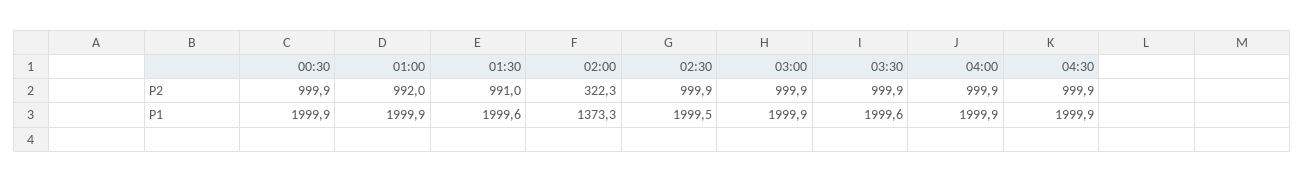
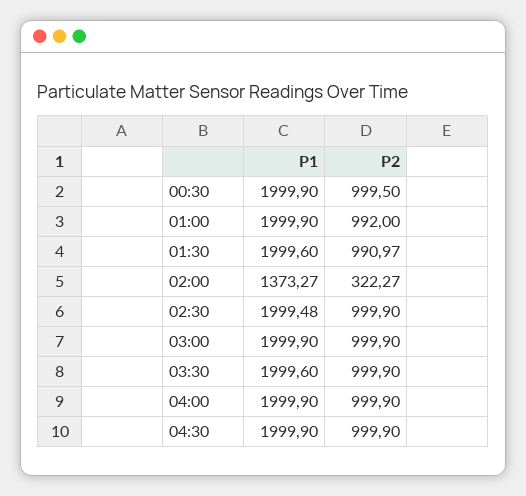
  {
    "00:30": {
-     "P2": 999.9,
+     "P2": 999.5,
      "P1": 1999.9
    },
    "01:00": {
      "P2": 992,
      "P1": 1999.9
    },
    "01:30": {
      "P2": 990.97,
      "P1": 1999.6
    },
    "02:00": {
      "P2": 322.27,
      "P1": 1373.27
    },
    "02:30": {
      "P2": 999.9,
      "P1": 1999.48
    },
    "03:00": {
      "P2": 999.9,
      "P1": 1999.9
    },
    "03:30": {
      "P2": 999.9,
      "P1": 1999.6
    },
    "04:00": {
      "P2": 999.9,
      "P1": 1999.9
    },
    "04:30": {
      "P2": 999.9,
      "P1": 1999.9
    }
  }

